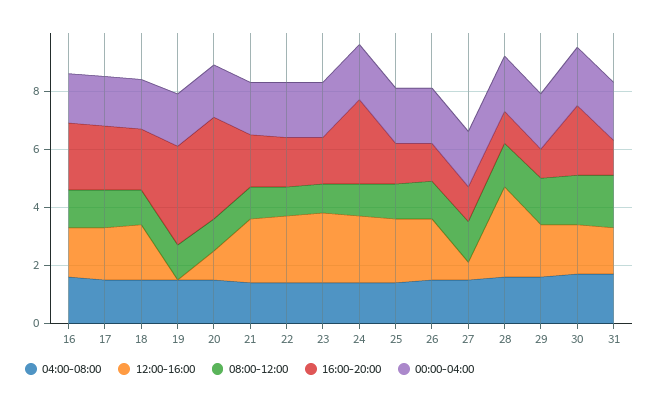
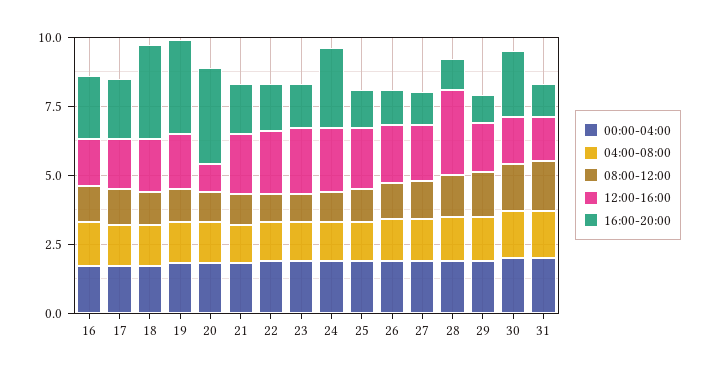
  {
    "04:00-08:00": {
      "16": 1.5,
      "17": 1.5,
      "18": 1.5,
      "19": 1.5,
      "20": 1.5,
      "21": 1.5,
      "22": 1.5,
      "23": 1.5,
      "24": 1.5,
      "25": 1.5,
      "26": 1.5,
      "27": 1.5,
      "28": 1.5,
      "29": 1.5,
      "30": 1.5,
      "31": 1.5
    },
    "12:00-16:00": {
      "16": 1.5,
      "17": 2,
      "18": 2,
-     "19": 0,
+     "19": 2,
      "20": 1,
      "21": 2,
      "22": 2.5,
      "23": 2.5,
      "24": 2.5,
      "25": 2,
      "26": 2,
-     "27": 0.5,
+     "27": 2,
      "28": 3,
      "29": 2,
      "30": 1.5,
      "31": 1.5
    },
    "08:00-12:00": {
      "16": 1.5,
      "17": 1.5,
      "18": 1,
      "19": 1,
      "20": 1,
      "21": 1,
      "22": 1,
      "23": 1,
      "24": 1,
      "25": 1,
      "26": 1.5,
      "27": 1.5,
      "28": 1.5,
      "29": 1.5,
      "30": 1.5,
      "31": 2
    },
    "16:00-20:00": {
      "16": 2.5,
      "17": 2,
-     "18": 2,
+     "18": 3.5,
      "19": 3.5,
      "20": 3.5,
      "21": 2,
      "22": 1.5,
      "23": 1.5,
      "24": 3,
      "25": 1.5,
      "26": 1.5,
      "27": 1,
      "28": 1,
      "29": 1,
      "30": 2.5,
      "31": 1
    },
    "00:00-04:00": {
      "16": 1.5,
      "17": 1.5,
      "18": 1.5,
      "19": 2,
      "20": 2,
      "21": 2,
      "22": 2,
      "23": 2,
      "24": 2,
      "25": 2,
      "26": 2,
      "27": 2,
      "28": 2,
      "29": 2,
      "30": 2,
      "31": 2
    }
  }

